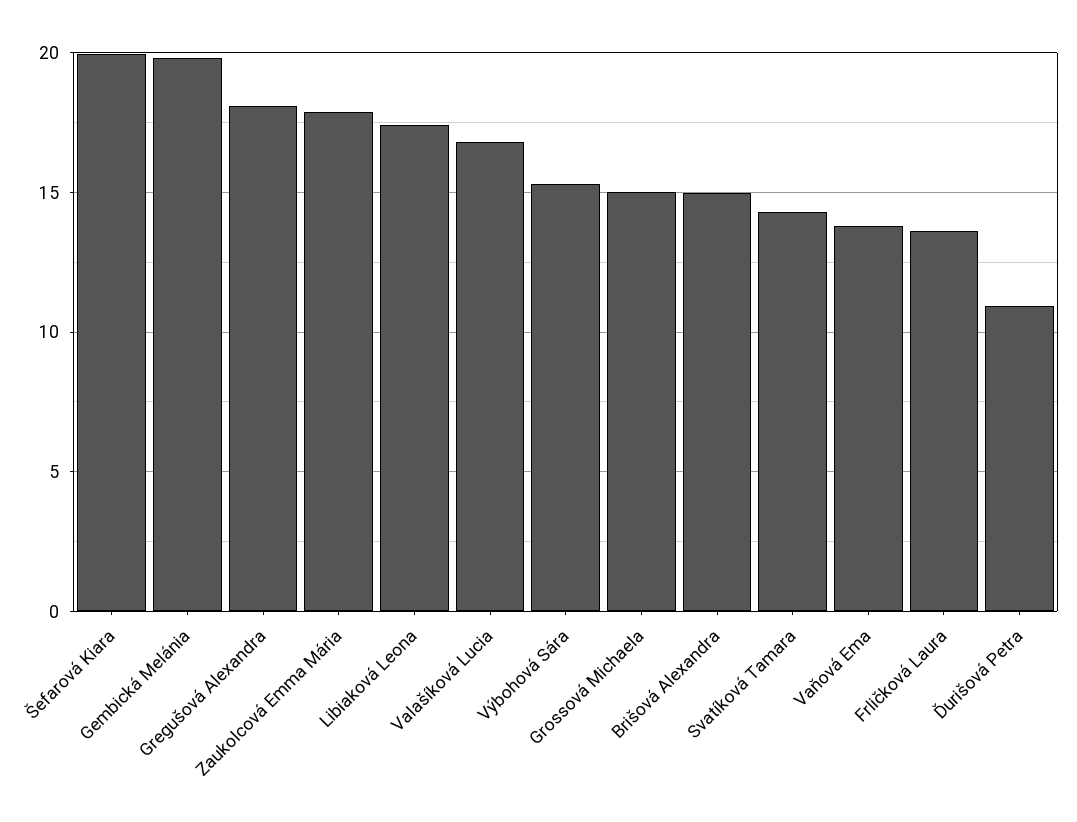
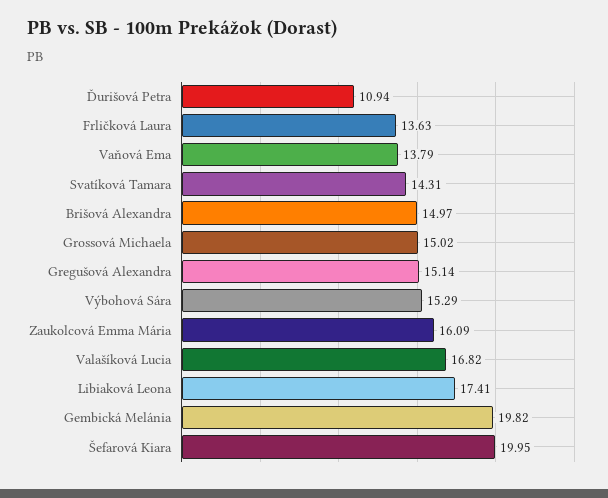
  {
    "Šefarová Kiara": 19.95,
    "Gembická Melánia": 19.82,
-   "Gregušová Alexandra": 18,
+   "Gregušová Alexandra": 15.14,
-   "Zaukolcová Emma Mária": 18,
+   "Zaukolcová Emma Mária": 16.09,
    "Libiaková Leona": 17.41,
    "Valašíková Lucia": 16.82,
    "Výbohová Sára": 15.29,
    "Grossová Michaela": 15.02,
    "Brišová Alexandra": 14.97,
    "Svatíková Tamara": 14.31,
    "Vaňová Ema": 13.79,
    "Frličková Laura": 13.63,
    "Ďurišová Petra": 10.94
  }

